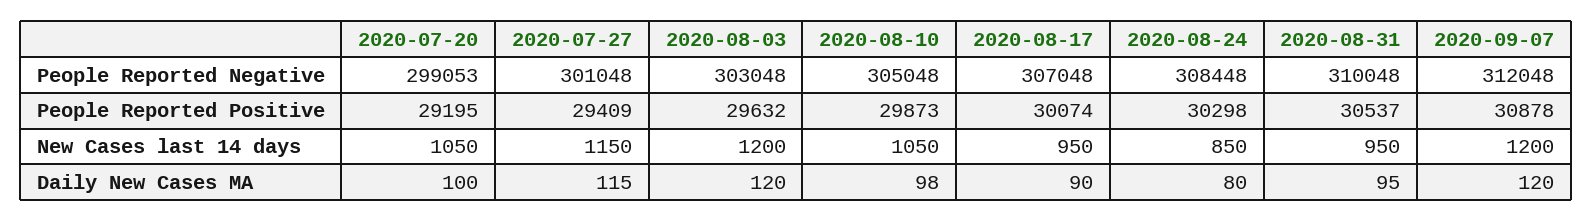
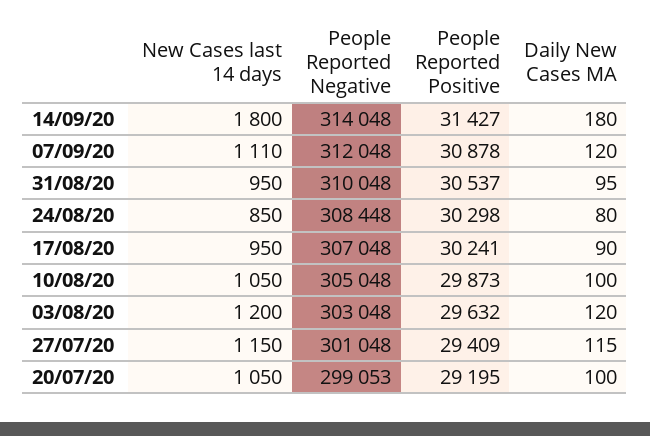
  {
    "2020-07-20": {
      "People Reported Negative": 299053,
      "People Reported Positive": 29195,
      "New Cases last 14 days": 1050,
      "Daily New Cases MA": 100
    },
    "2020-07-27": {
      "People Reported Negative": 301048,
      "People Reported Positive": 29409,
      "New Cases last 14 days": 1150,
      "Daily New Cases MA": 115
    },
    "2020-08-03": {
      "People Reported Negative": 303048,
      "People Reported Positive": 29632,
      "New Cases last 14 days": 1200,
      "Daily New Cases MA": 120
    },
    "2020-08-10": {
      "People Reported Negative": 305048,
      "People Reported Positive": 29873,
      "New Cases last 14 days": 1050,
-     "Daily New Cases MA": 98
+     "Daily New Cases MA": 100
    },
    "2020-08-17": {
      "People Reported Negative": 307048,
-     "People Reported Positive": 30074,
+     "People Reported Positive": 30241,
      "New Cases last 14 days": 950,
      "Daily New Cases MA": 90
    },
    "2020-08-24": {
      "People Reported Negative": 308448,
      "People Reported Positive": 30298,
      "New Cases last 14 days": 850,
      "Daily New Cases MA": 80
    },
    "2020-08-31": {
      "People Reported Negative": 310048,
      "People Reported Positive": 30537,
      "New Cases last 14 days": 950,
      "Daily New Cases MA": 95
    },
    "2020-09-07": {
      "People Reported Negative": 312048,
      "People Reported Positive": 30878,
-     "New Cases last 14 days": 1200,
+     "New Cases last 14 days": 1110,
      "Daily New Cases MA": 120
-   }
+   },
+   "14/09/20": {
+     "New Cases last 14 days": 1800,
+     "People Reported Negative": 314048,
+     "People Reported Positive": 31427,
+     "Daily New Cases MA": 180
+   }
  }

